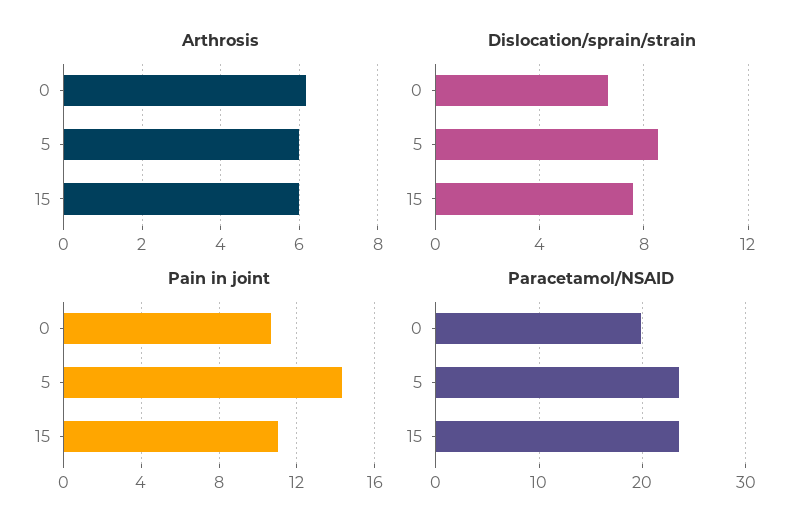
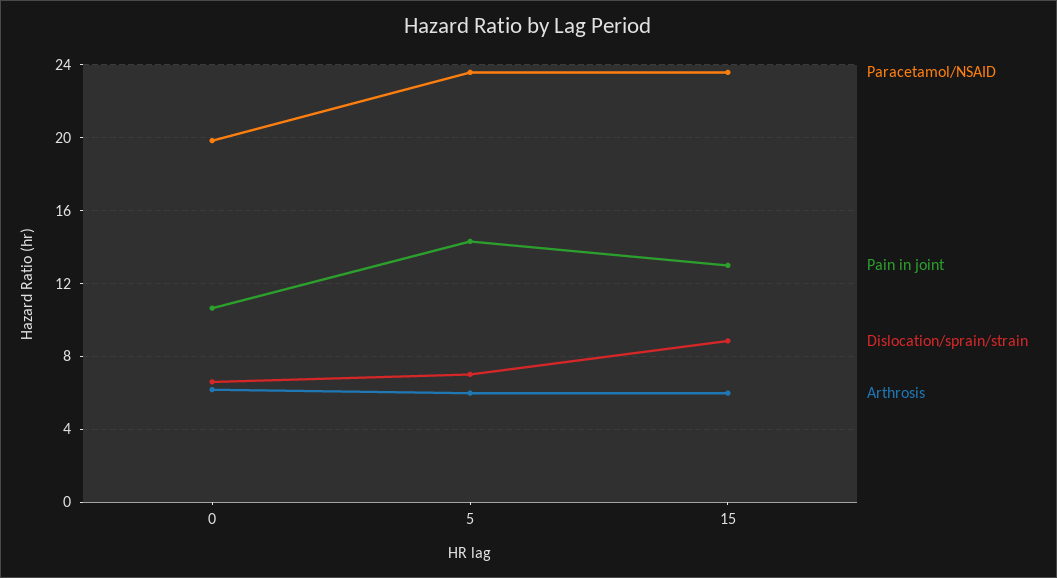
  {
    "Arthrosis": {
      "0": 6.2,
      "5": 6,
      "15": 6
    },
    "Dislocation/sprain/strain": {
      "0": 6.5,
-     "5": 8.5,
+     "5": 7,
-     "15": 7.5
+     "15": 9
    },
    "Pain in joint": {
      "0": 10.5,
      "5": 14.5,
-     "15": 11
+     "15": 13
    },
    "Paracetamol/NSAID": {
      "0": 20,
      "5": 23.5,
      "15": 23.5
    }
  }

